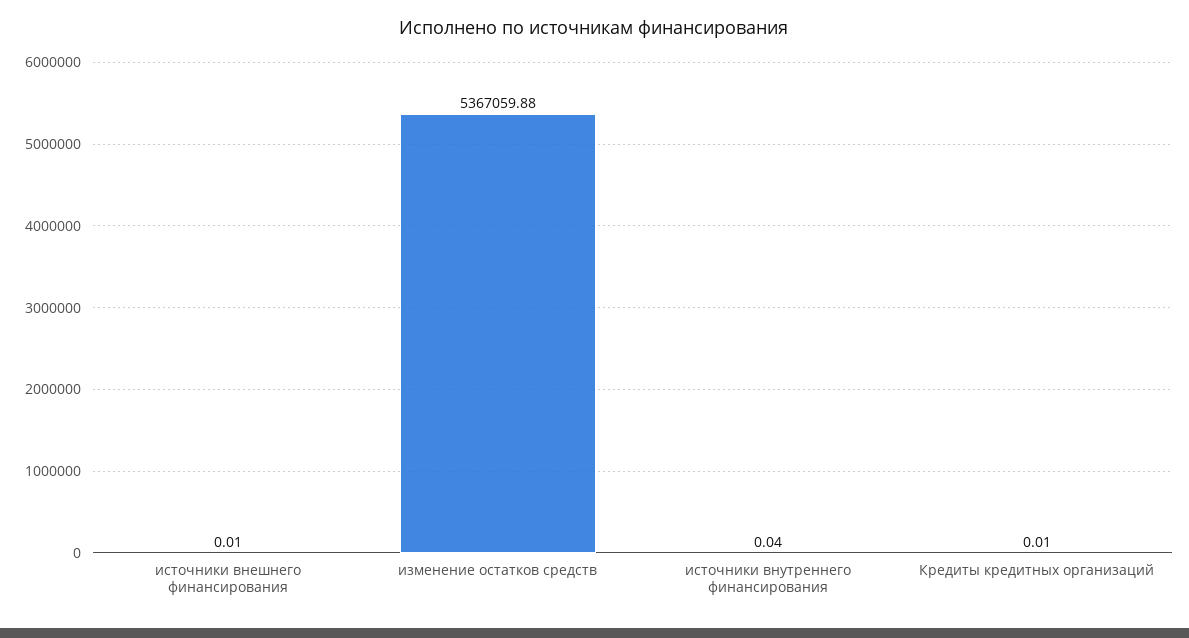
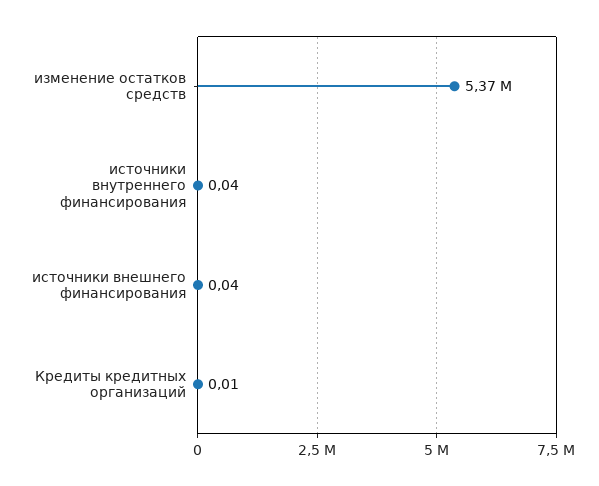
  {
-   "источники внешнего финансирования": 0.01,
+   "источники внешнего финансирования": 0.04,
    "изменение остатков средств": 5367059.88,
    "источники внутреннего финансирования": 0.04,
    "Кредиты кредитных организаций": 0.01
  }

